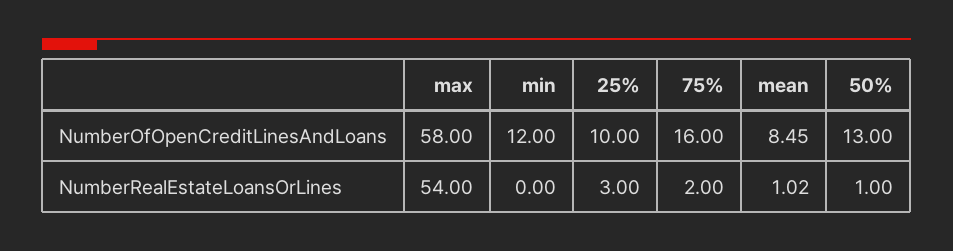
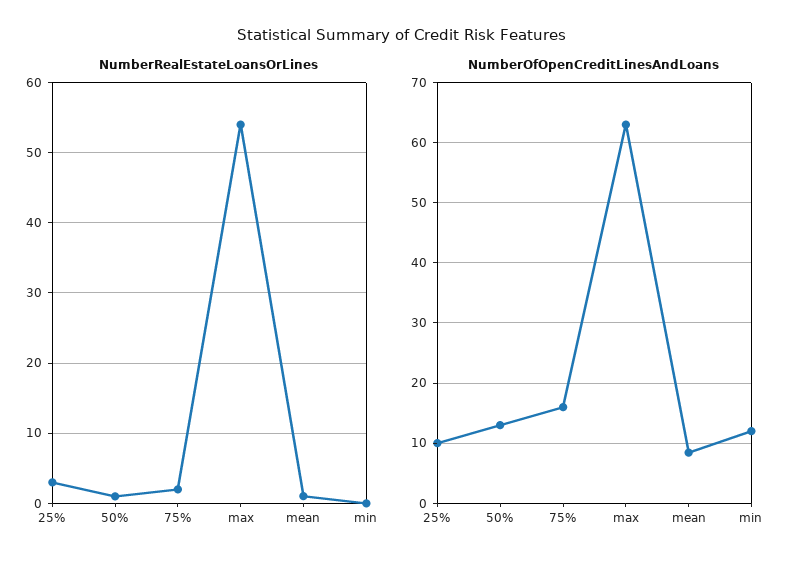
  {
    "NumberOfOpenCreditLinesAndLoans": {
-     "max": 58,
+     "max": 63,
      "min": 12,
      "25%": 10,
      "75%": 16,
      "mean": 8.45,
      "50%": 13
    },
    "NumberRealEstateLoansOrLines": {
      "max": 54,
      "min": 0,
      "25%": 3,
      "75%": 2,
      "mean": 1.02,
      "50%": 1
    }
  }

